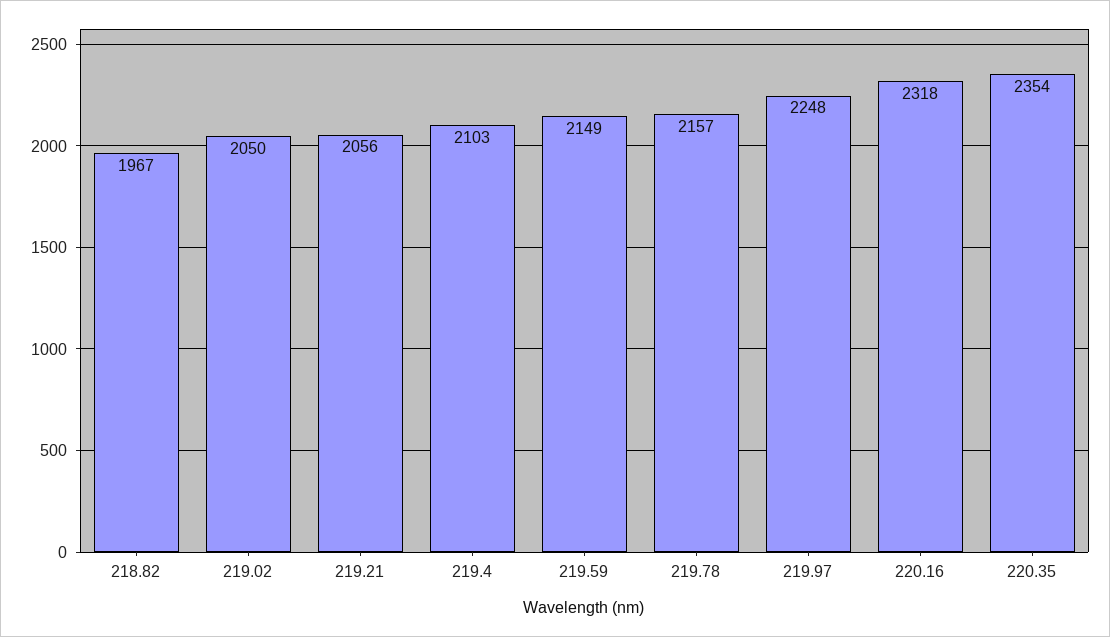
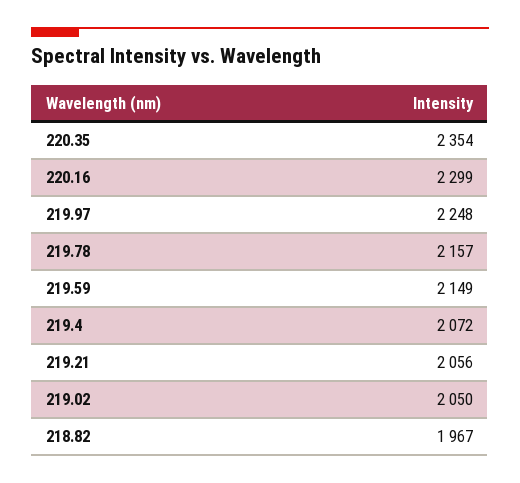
  {
    "218.82": 1967,
    "219.02": 2050,
    "219.21": 2056,
-   "219.4": 2103,
+   "219.4": 2072,
    "219.59": 2149,
    "219.78": 2157,
    "219.97": 2248,
-   "220.16": 2318,
+   "220.16": 2299,
    "220.35": 2354
  }

